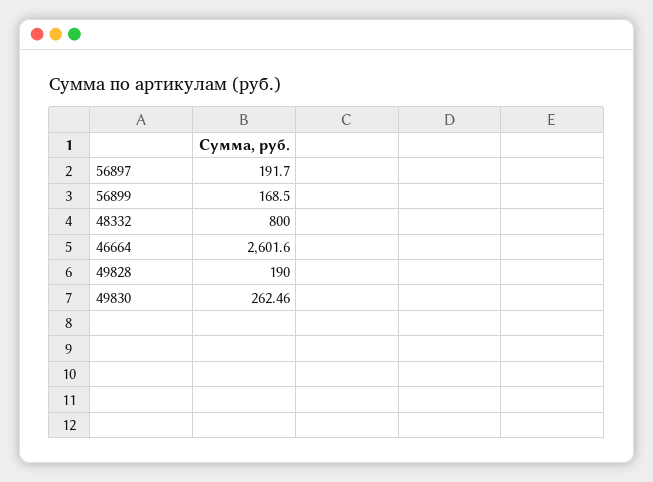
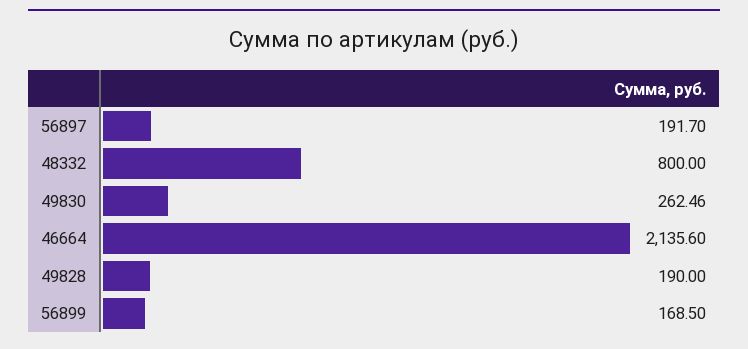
  {
    "56897": 191.7,
    "56899": 168.5,
    "48332": 800,
-   "46664": 2601.6,
+   "46664": 2135.6,
    "49828": 190,
    "49830": 262.46
  }

